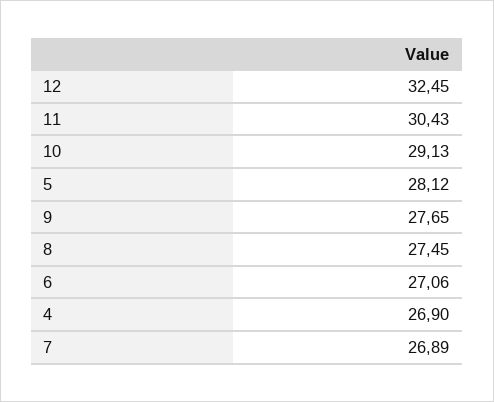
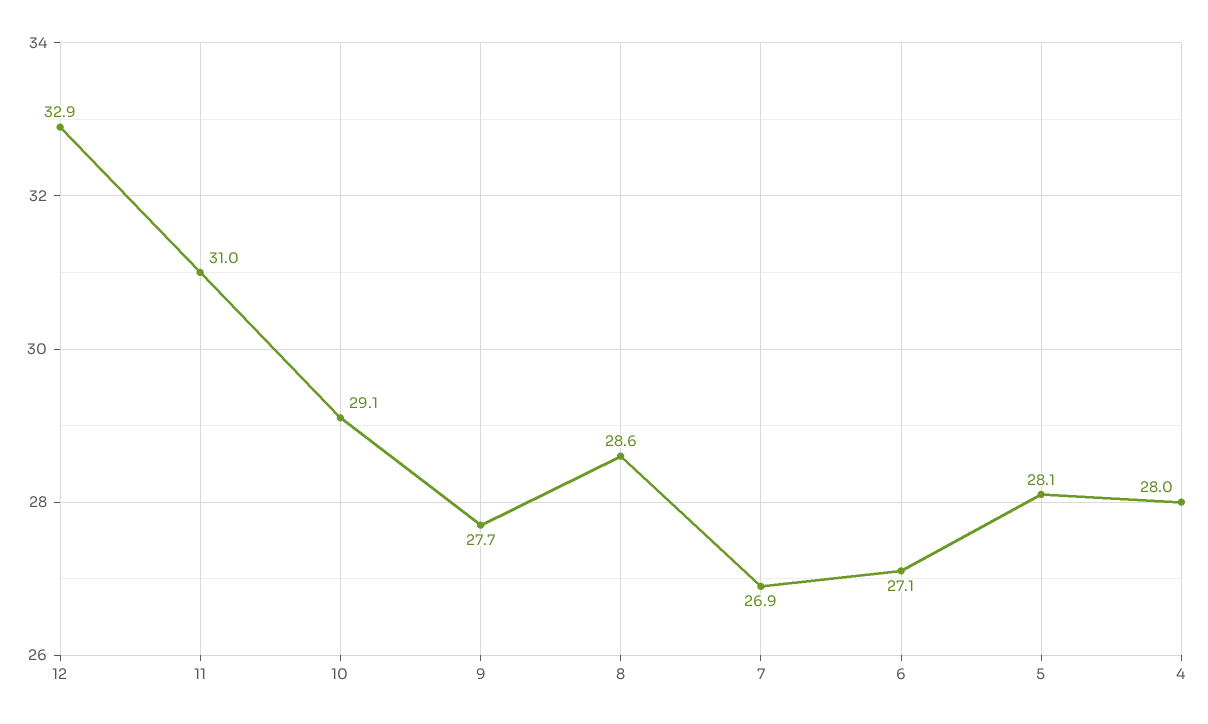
  {
-   "12": 32.45,
+   "12": 32.9,
-   "11": 30.43,
+   "11": 31,
    "10": 29.13,
    "5": 28.12,
    "9": 27.65,
-   "8": 27.45,
+   "8": 28.6,
    "6": 27.06,
-   "4": 26.9,
+   "4": 28,
    "7": 26.89
  }

